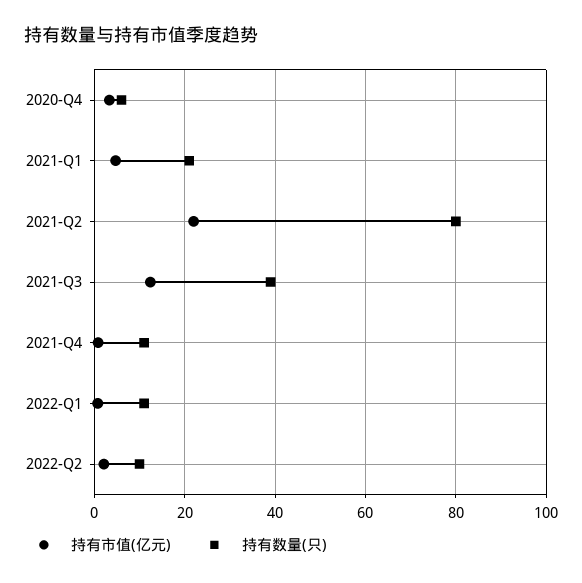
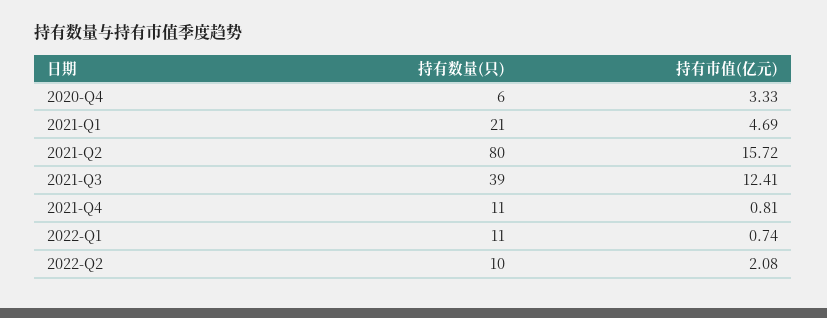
  {
    "持有市值(亿元)": {
      "2020-Q4": 3.33,
      "2021-Q1": 4.69,
-     "2021-Q2": 22,
+     "2021-Q2": 15.72,
      "2021-Q3": 12.41,
      "2021-Q4": 0.81,
      "2022-Q1": 0.74,
      "2022-Q2": 2.08
    },
    "持有数量(只)": {
      "2020-Q4": 6,
      "2021-Q1": 21,
      "2021-Q2": 80,
      "2021-Q3": 39,
      "2021-Q4": 11,
      "2022-Q1": 11,
      "2022-Q2": 10
    }
  }

